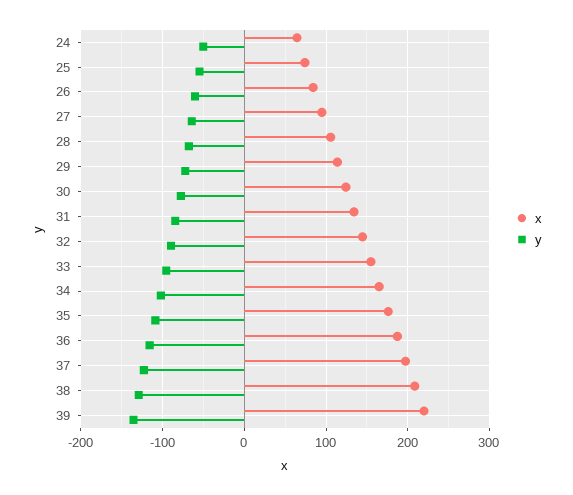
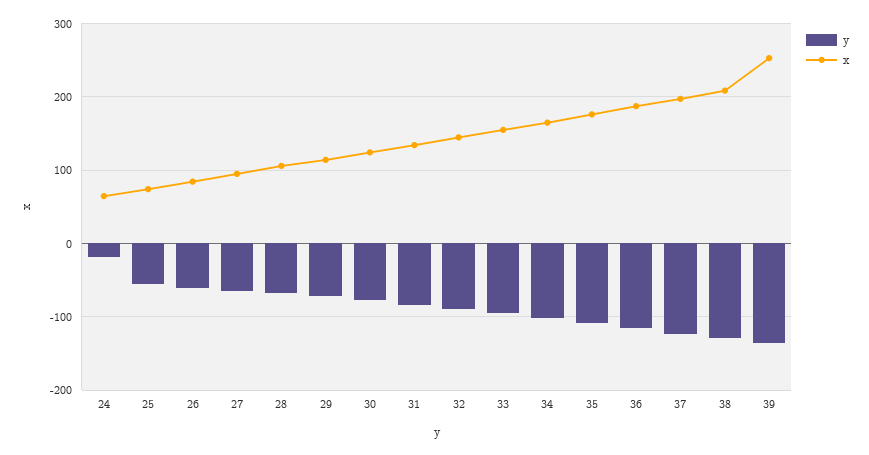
  {
    "x": {
      "24": 60,
      "25": 70,
      "26": 80,
      "27": 90,
      "28": 110,
      "29": 110,
      "30": 120,
      "31": 130,
      "32": 140,
      "33": 150,
      "34": 160,
      "35": 180,
      "36": 190,
      "37": 200,
      "38": 210,
-     "39": 220
+     "39": 250
    },
    "y": {
-     "24": -50,
+     "24": -20,
      "25": -50,
      "26": -60,
      "27": -60,
      "28": -70,
      "29": -70,
      "30": -80,
      "31": -80,
      "32": -90,
      "33": -100,
      "34": -100,
      "35": -110,
      "36": -120,
      "37": -120,
      "38": -130,
      "39": -140
    }
  }

